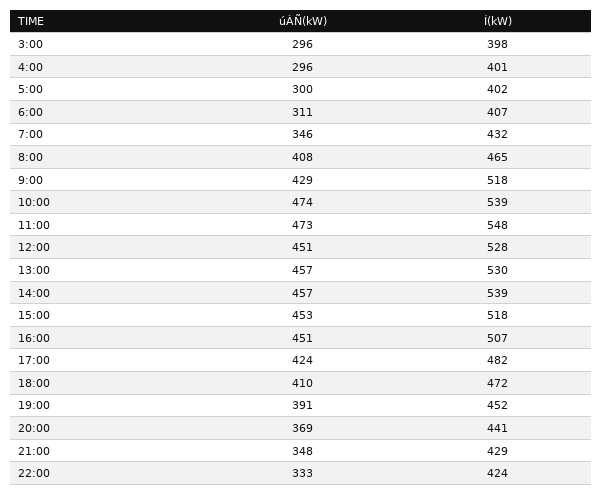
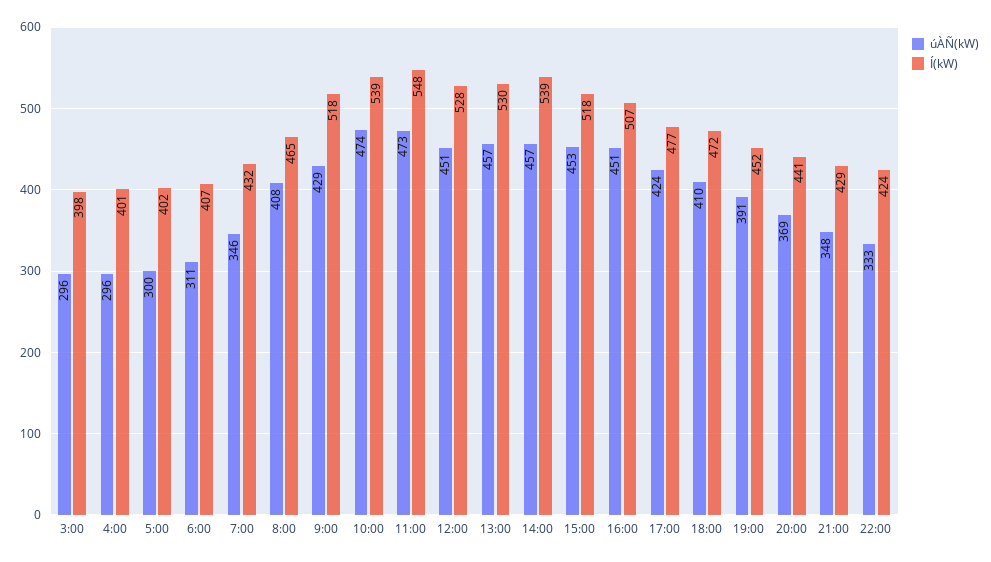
  {
    "úÀÑ(kW)": {
      "3:00": 296,
      "4:00": 296,
      "5:00": 300,
      "6:00": 311,
      "7:00": 346,
      "8:00": 408,
      "9:00": 429,
      "10:00": 474,
      "11:00": 473,
      "12:00": 451,
      "13:00": 457,
      "14:00": 457,
      "15:00": 453,
      "16:00": 451,
      "17:00": 424,
      "18:00": 410,
      "19:00": 391,
      "20:00": 369,
      "21:00": 348,
      "22:00": 333
    },
    "Í(kW)": {
      "3:00": 398,
      "4:00": 401,
      "5:00": 402,
      "6:00": 407,
      "7:00": 432,
      "8:00": 465,
      "9:00": 518,
      "10:00": 539,
      "11:00": 548,
      "12:00": 528,
      "13:00": 530,
      "14:00": 539,
      "15:00": 518,
      "16:00": 507,
-     "17:00": 482,
+     "17:00": 477,
      "18:00": 472,
      "19:00": 452,
      "20:00": 441,
      "21:00": 429,
      "22:00": 424
    }
  }

